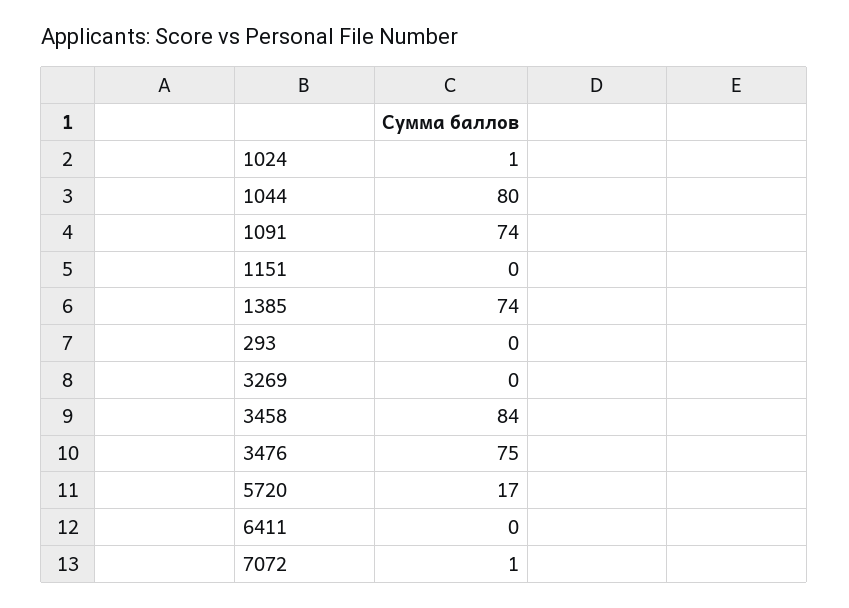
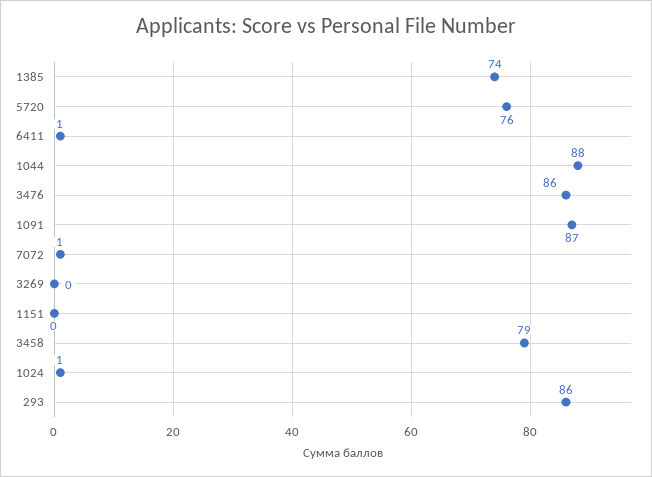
  {
    "1024": 1,
-   "1044": 80,
+   "1044": 88,
-   "1091": 74,
+   "1091": 87,
    "1151": 0,
    "1385": 74,
-   "293": 0,
+   "293": 86,
    "3269": 0,
-   "3458": 84,
+   "3458": 79,
-   "3476": 75,
+   "3476": 86,
-   "5720": 17,
+   "5720": 76,
-   "6411": 0,
+   "6411": 1,
    "7072": 1
  }

